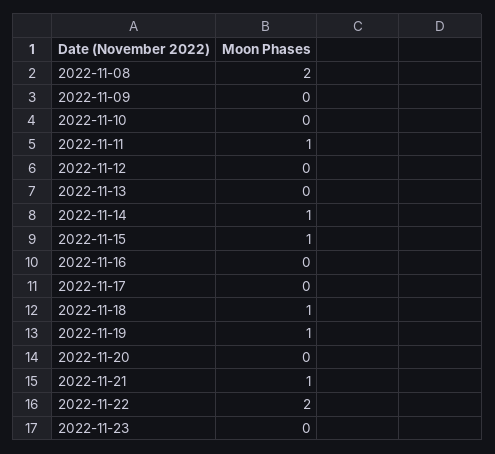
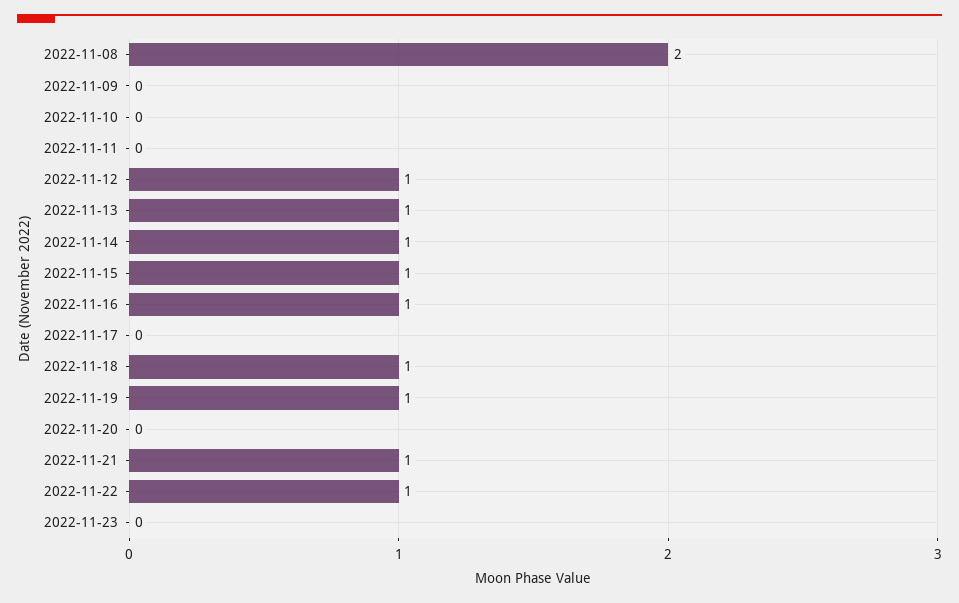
  {
    "2022-11-08": 2,
    "2022-11-09": 0,
    "2022-11-10": 0,
-   "2022-11-11": 1,
+   "2022-11-11": 0,
-   "2022-11-12": 0,
+   "2022-11-12": 1,
-   "2022-11-13": 0,
+   "2022-11-13": 1,
    "2022-11-14": 1,
    "2022-11-15": 1,
-   "2022-11-16": 0,
+   "2022-11-16": 1,
    "2022-11-17": 0,
    "2022-11-18": 1,
    "2022-11-19": 1,
    "2022-11-20": 0,
    "2022-11-21": 1,
-   "2022-11-22": 2,
+   "2022-11-22": 1,
    "2022-11-23": 0
  }

